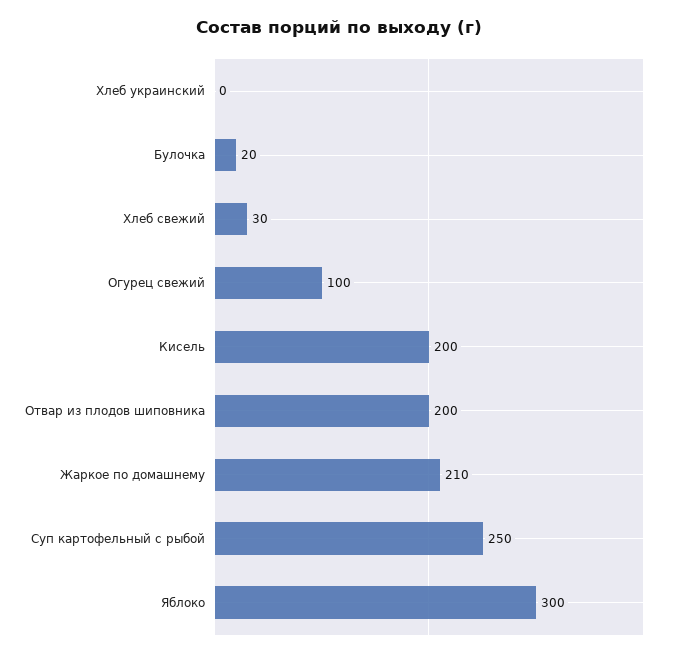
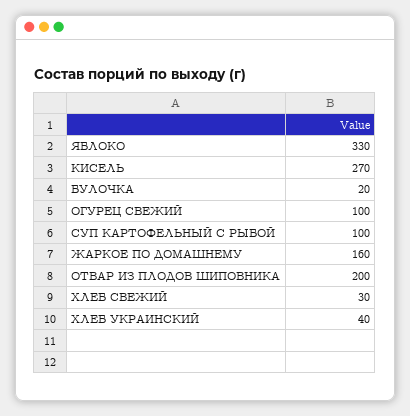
  {
-   "Хлеб украинский": 0,
+   "Хлеб украинский": 40,
    "Булочка": 20,
    "Хлеб свежий": 30,
    "Огурец свежий": 100,
-   "Кисель": 200,
+   "Кисель": 270,
    "Отвар из плодов шиповника": 200,
-   "Жаркое по домашнему": 210,
+   "Жаркое по домашнему": 160,
-   "Суп картофельный с рыбой": 250,
+   "Суп картофельный с рыбой": 100,
-   "Яблоко": 300
+   "Яблоко": 330
  }

